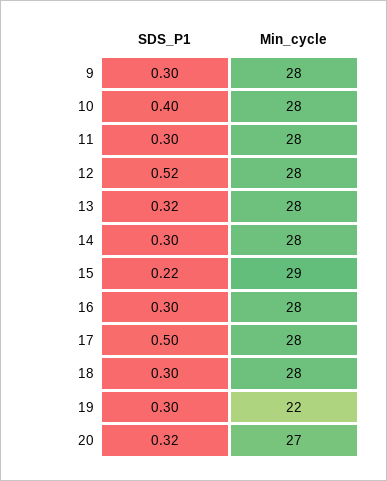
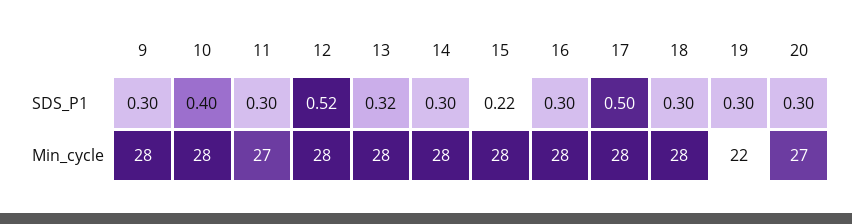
  {
    "SDS_P1": {
      "9": 0.3,
      "10": 0.4,
      "11": 0.3,
      "12": 0.52,
      "13": 0.32,
      "14": 0.3,
      "15": 0.22,
      "16": 0.3,
      "17": 0.5,
      "18": 0.3,
      "19": 0.3,
-     "20": 0.32
+     "20": 0.3
    },
    "Min_cycle": {
      "9": 28,
      "10": 28,
-     "11": 28,
+     "11": 27,
      "12": 28,
      "13": 28,
      "14": 28,
-     "15": 29,
+     "15": 28,
      "16": 28,
      "17": 28,
      "18": 28,
      "19": 22,
      "20": 27
    }
  }

